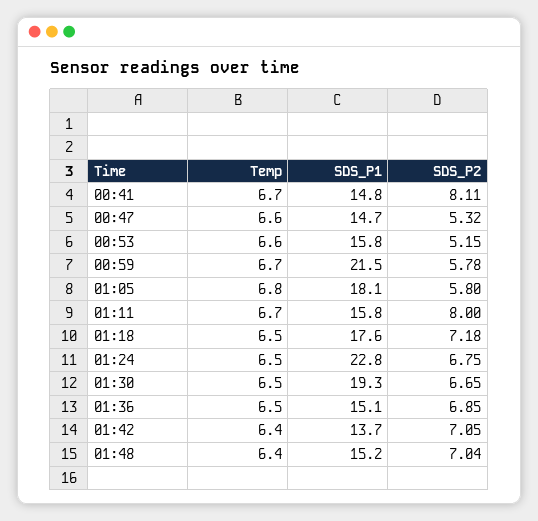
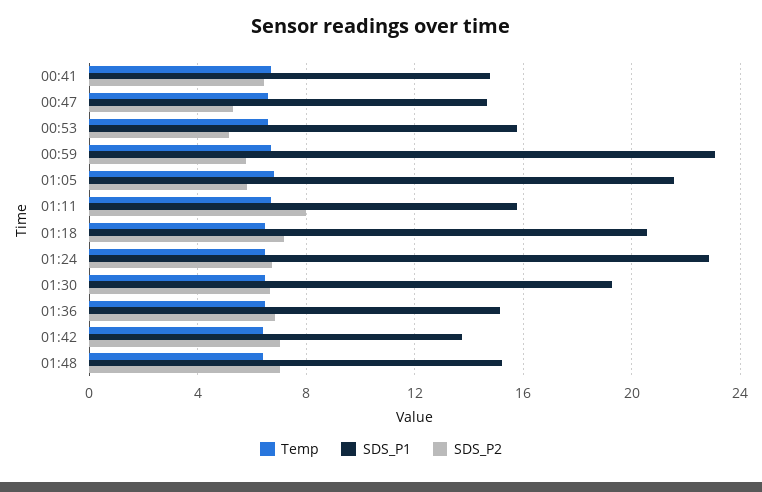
  {
    "Temp": {
      "00:41": 6.7,
      "00:47": 6.6,
      "00:53": 6.6,
      "00:59": 6.7,
      "01:05": 6.8,
      "01:11": 6.7,
      "01:18": 6.5,
      "01:24": 6.5,
      "01:30": 6.5,
      "01:36": 6.5,
      "01:42": 6.4,
      "01:48": 6.4
    },
    "SDS_P1": {
      "00:41": 14.8,
      "00:47": 14.7,
      "00:53": 15.8,
-     "00:59": 21.5,
+     "00:59": 23,
-     "01:05": 18.1,
+     "01:05": 21.5,
      "01:11": 15.8,
-     "01:18": 17.6,
+     "01:18": 20.5,
      "01:24": 22.8,
      "01:30": 19.3,
      "01:36": 15.1,
      "01:42": 13.7,
      "01:48": 15.2
    },
    "SDS_P2": {
-     "00:41": 8.11,
+     "00:41": 6.5,
      "00:47": 5.32,
      "00:53": 5.15,
      "00:59": 5.78,
      "01:05": 5.8,
      "01:11": 8,
      "01:18": 7.18,
      "01:24": 6.75,
      "01:30": 6.65,
      "01:36": 6.85,
      "01:42": 7.05,
      "01:48": 7.04
    }
  }

